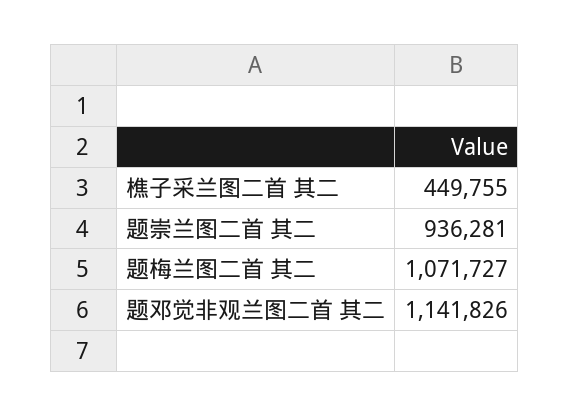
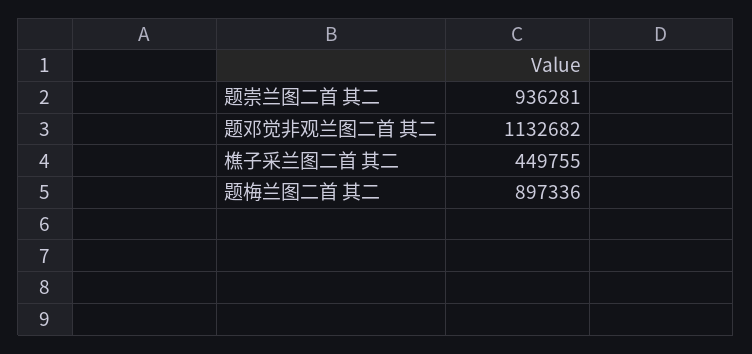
  {
    "樵子采兰图二首 其二": 449755,
    "题崇兰图二首 其二": 936281,
-   "题梅兰图二首 其二": 1071727,
+   "题梅兰图二首 其二": 897336,
-   "题邓觉非观兰图二首 其二": 1141826
+   "题邓觉非观兰图二首 其二": 1132682
  }

